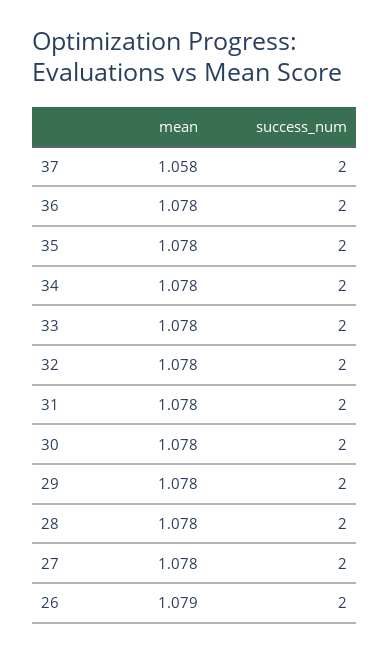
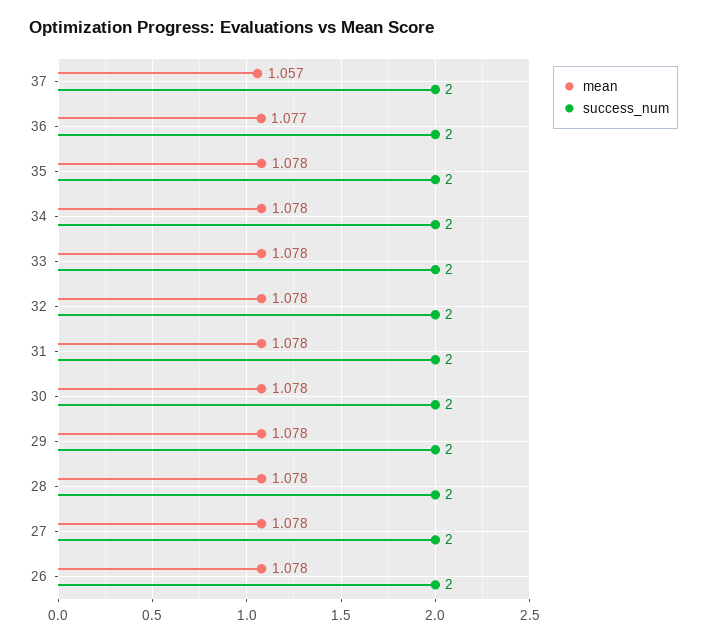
  {
    "mean": {
-     "37": 1.058,
+     "37": 1.057,
-     "36": 1.078,
+     "36": 1.077,
      "35": 1.078,
      "34": 1.078,
      "33": 1.078,
      "32": 1.078,
      "31": 1.078,
      "30": 1.078,
      "29": 1.078,
      "28": 1.078,
      "27": 1.078,
-     "26": 1.079
+     "26": 1.078
    },
    "success_num": {
      "37": 2,
      "36": 2,
      "35": 2,
      "34": 2,
      "33": 2,
      "32": 2,
      "31": 2,
      "30": 2,
      "29": 2,
      "28": 2,
      "27": 2,
      "26": 2
    }
  }

